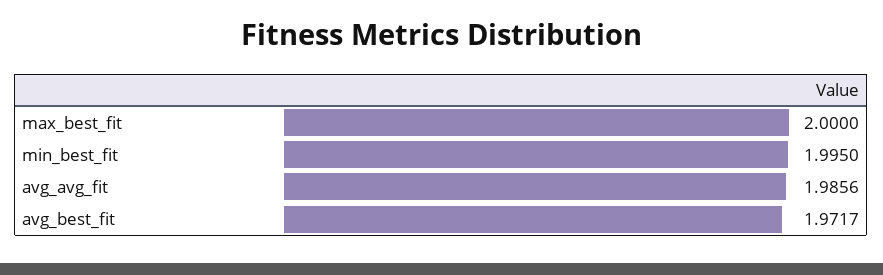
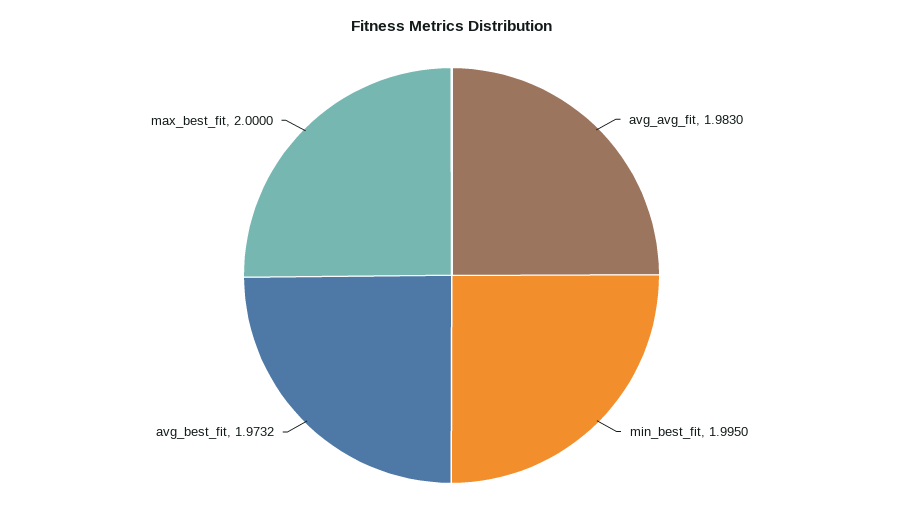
  {
    "max_best_fit": 2,
    "min_best_fit": 1.995,
-   "avg_avg_fit": 1.9856,
+   "avg_avg_fit": 1.983,
-   "avg_best_fit": 1.9717
+   "avg_best_fit": 1.9732
  }

